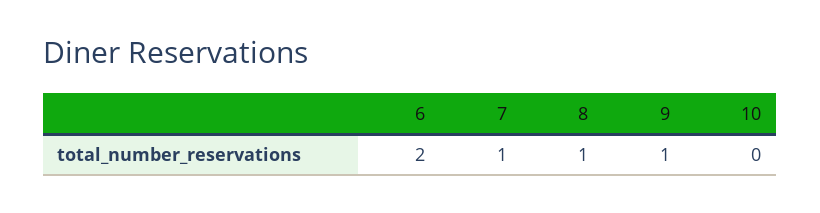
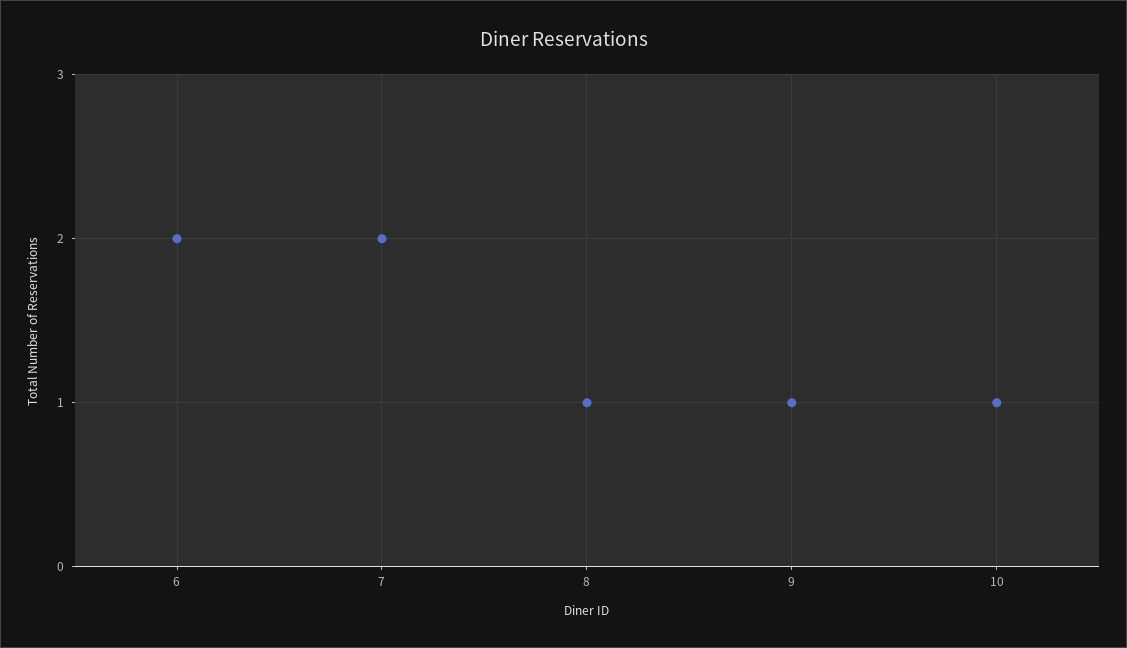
  {
    "6": 2,
-   "7": 1,
+   "7": 2,
    "8": 1,
    "9": 1,
-   "10": 0
+   "10": 1
  }

